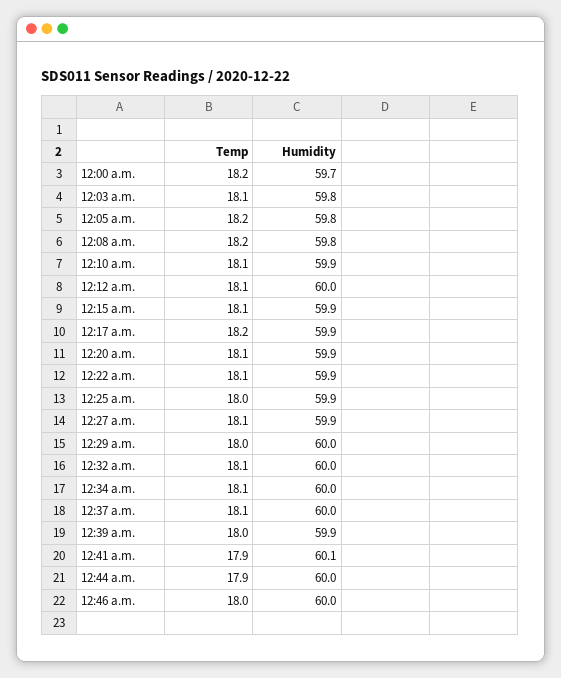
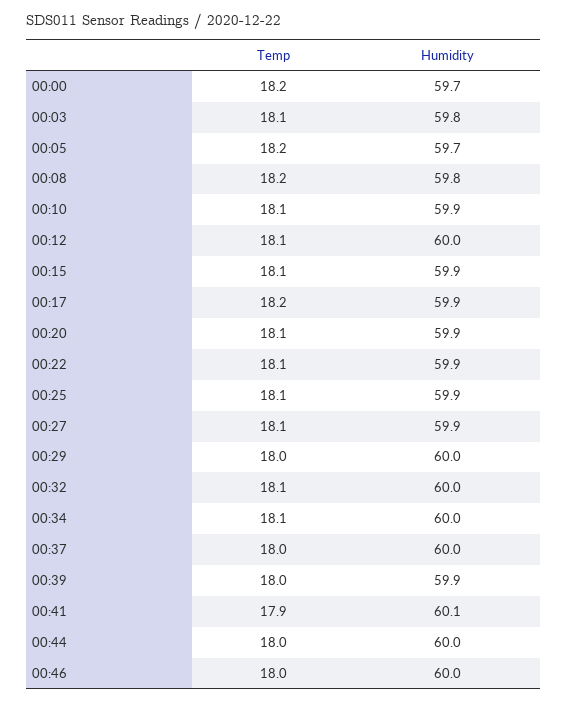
  {
    "Temp": {
      "12:00 a.m.": 18.2,
      "12:03 a.m.": 18.1,
      "12:05 a.m.": 18.2,
      "12:08 a.m.": 18.2,
      "12:10 a.m.": 18.1,
      "12:12 a.m.": 18.1,
      "12:15 a.m.": 18.1,
      "12:17 a.m.": 18.2,
      "12:20 a.m.": 18.1,
      "12:22 a.m.": 18.1,
-     "12:25 a.m.": 18,
+     "12:25 a.m.": 18.1,
      "12:27 a.m.": 18.1,
      "12:29 a.m.": 18,
      "12:32 a.m.": 18.1,
      "12:34 a.m.": 18.1,
-     "12:37 a.m.": 18.1,
+     "12:37 a.m.": 18,
      "12:39 a.m.": 18,
      "12:41 a.m.": 17.9,
-     "12:44 a.m.": 17.9,
+     "12:44 a.m.": 18,
      "12:46 a.m.": 18
    },
    "Humidity": {
      "12:00 a.m.": 59.7,
      "12:03 a.m.": 59.8,
-     "12:05 a.m.": 59.8,
+     "12:05 a.m.": 59.7,
      "12:08 a.m.": 59.8,
      "12:10 a.m.": 59.9,
      "12:12 a.m.": 60,
      "12:15 a.m.": 59.9,
      "12:17 a.m.": 59.9,
      "12:20 a.m.": 59.9,
      "12:22 a.m.": 59.9,
      "12:25 a.m.": 59.9,
      "12:27 a.m.": 59.9,
      "12:29 a.m.": 60,
      "12:32 a.m.": 60,
      "12:34 a.m.": 60,
      "12:37 a.m.": 60,
      "12:39 a.m.": 59.9,
      "12:41 a.m.": 60.1,
      "12:44 a.m.": 60,
      "12:46 a.m.": 60
    }
  }

